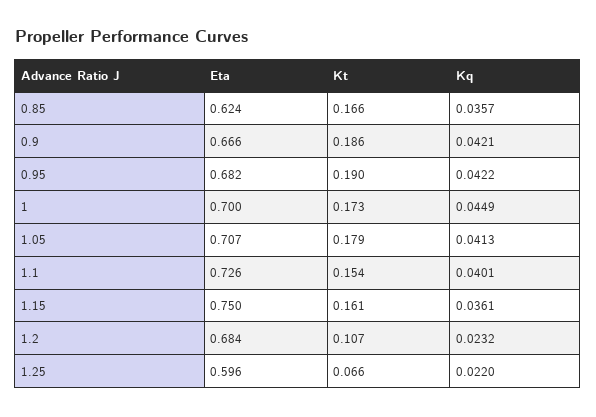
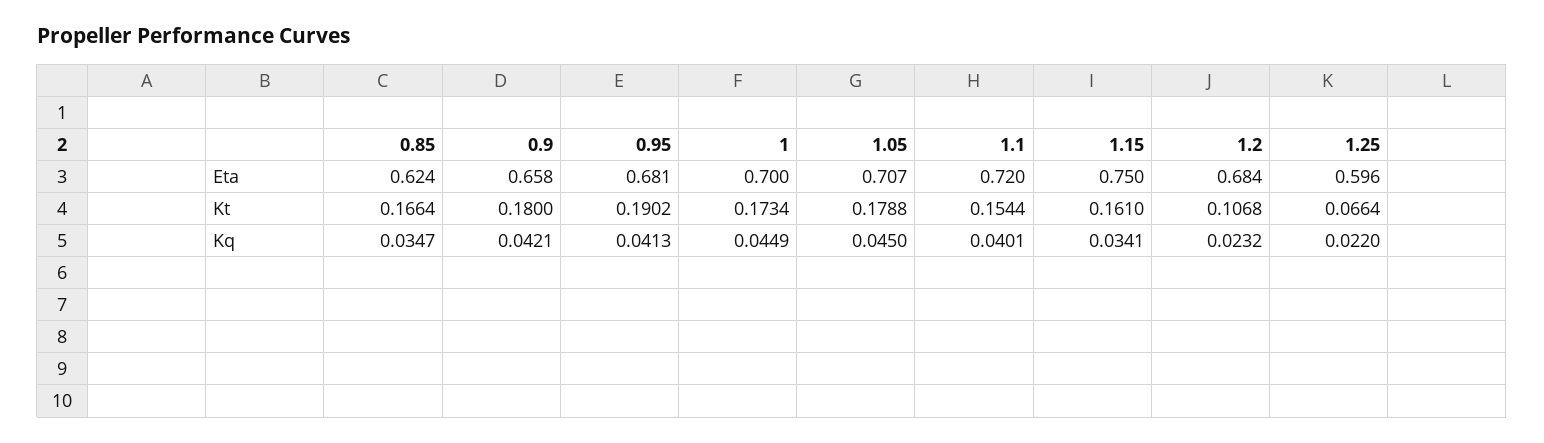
  {
    "Eta": {
      "0.85": 0.624,
-     "0.9": 0.666,
+     "0.9": 0.658,
-     "0.95": 0.682,
+     "0.95": 0.681,
      "1": 0.7,
      "1.05": 0.707,
-     "1.1": 0.726,
+     "1.1": 0.72,
      "1.15": 0.75,
      "1.2": 0.684,
      "1.25": 0.596
    },
    "Kt": {
      "0.85": 0.1664,
-     "0.9": 0.186,
+     "0.9": 0.18,
      "0.95": 0.1902,
      "1": 0.1734,
      "1.05": 0.1788,
      "1.1": 0.1544,
      "1.15": 0.161,
      "1.2": 0.1068,
      "1.25": 0.0664
    },
    "Kq": {
-     "0.85": 0.0357,
+     "0.85": 0.0347,
      "0.9": 0.0421,
-     "0.95": 0.0422,
+     "0.95": 0.0413,
      "1": 0.0449,
-     "1.05": 0.0413,
+     "1.05": 0.045,
      "1.1": 0.0401,
-     "1.15": 0.0361,
+     "1.15": 0.0341,
      "1.2": 0.0232,
      "1.25": 0.022
    }
  }

